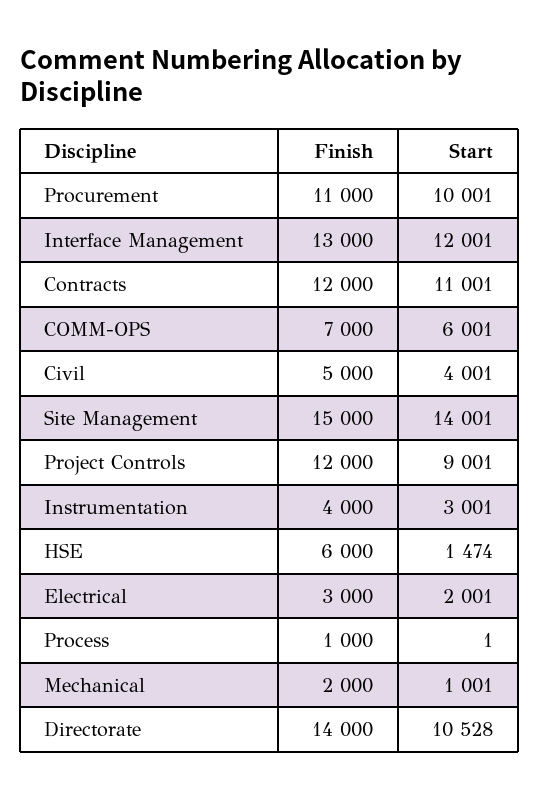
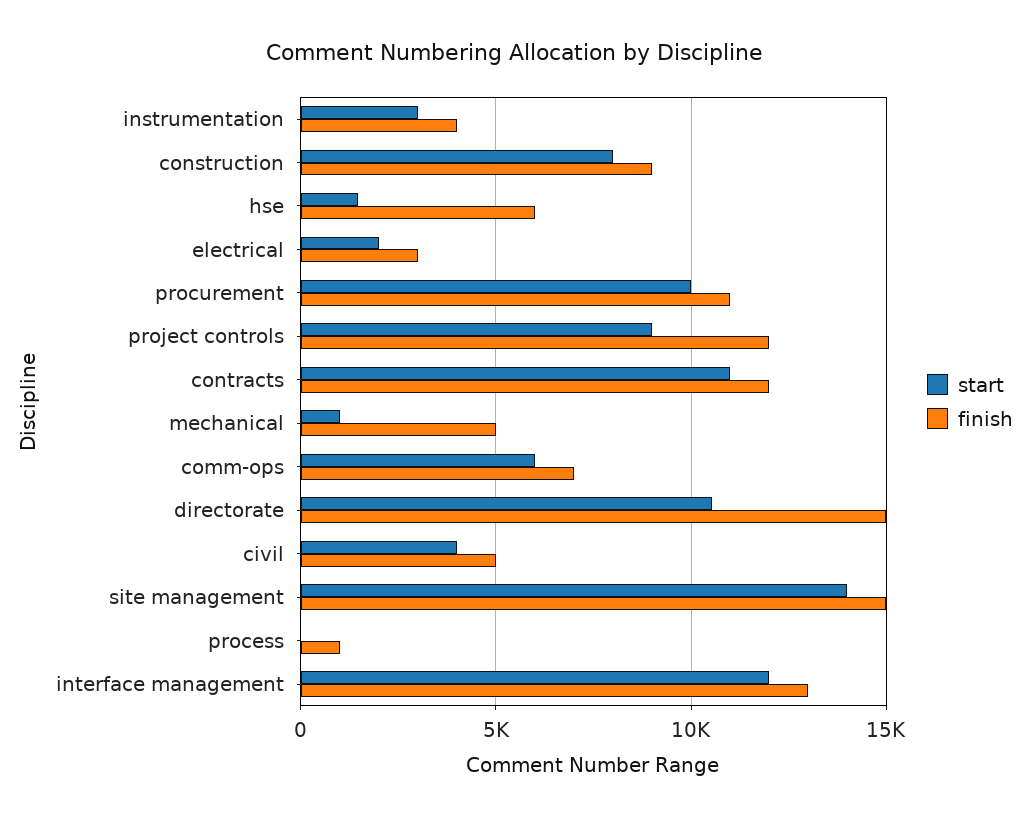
  {
    "Finish": {
      "Procurement": 11000,
      "Interface Management": 13000,
      "Contracts": 12000,
      "COMM-OPS": 7000,
      "Civil": 5000,
      "Site Management": 15000,
      "Project Controls": 12000,
      "Instrumentation": 4000,
      "HSE": 6000,
      "Electrical": 3000,
      "Process": 1000,
-     "Mechanical": 2000,
+     "Mechanical": 5000,
-     "Directorate": 14000
+     "Directorate": 15000,
+     "construction": 9000
    },
    "Start": {
      "Procurement": 10001,
      "Interface Management": 12001,
      "Contracts": 11001,
      "COMM-OPS": 6001,
      "Civil": 4001,
      "Site Management": 14001,
      "Project Controls": 9001,
      "Instrumentation": 3001,
      "HSE": 1474,
      "Electrical": 2001,
      "Process": 1,
      "Mechanical": 1001,
-     "Directorate": 10528
+     "Directorate": 10528,
+     "construction": 8000
    }
  }

